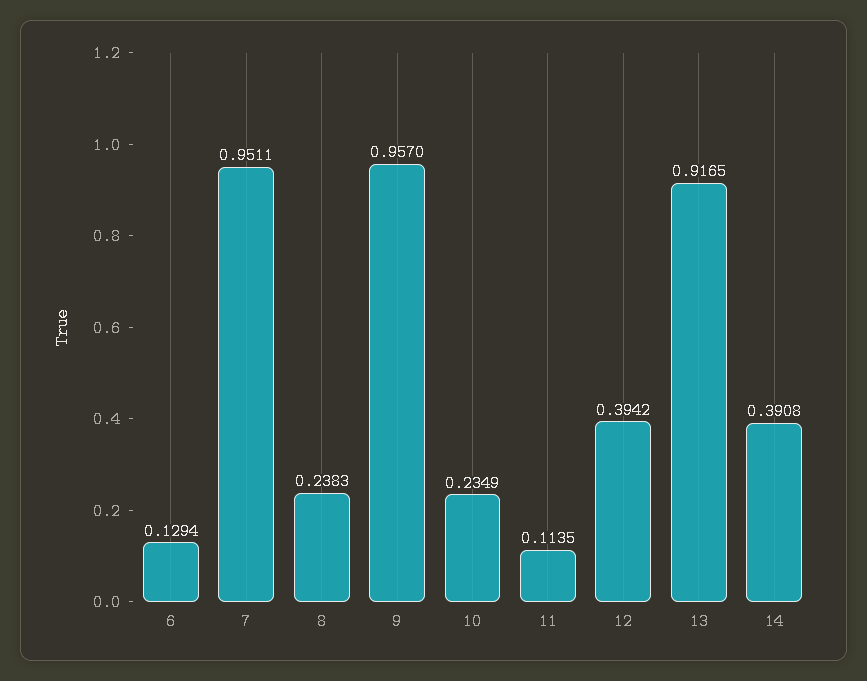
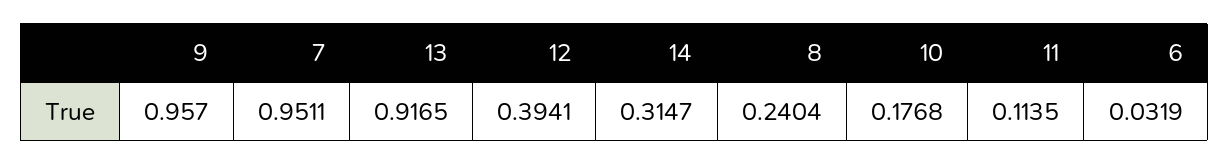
  {
-   "6": 0.1294,
+   "6": 0.0319,
    "7": 0.9511,
-   "8": 0.2383,
+   "8": 0.2404,
    "9": 0.957,
-   "10": 0.2349,
+   "10": 0.1768,
    "11": 0.1135,
-   "12": 0.3942,
+   "12": 0.3941,
    "13": 0.9165,
-   "14": 0.3908
+   "14": 0.3147
  }

